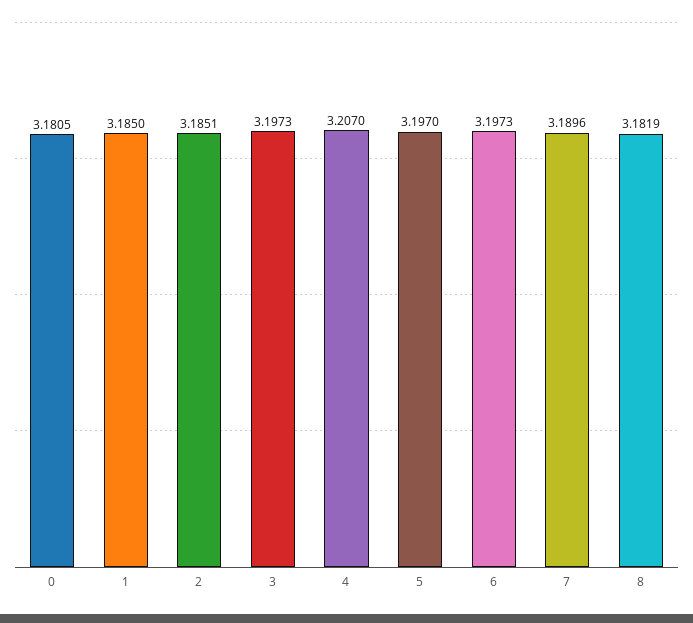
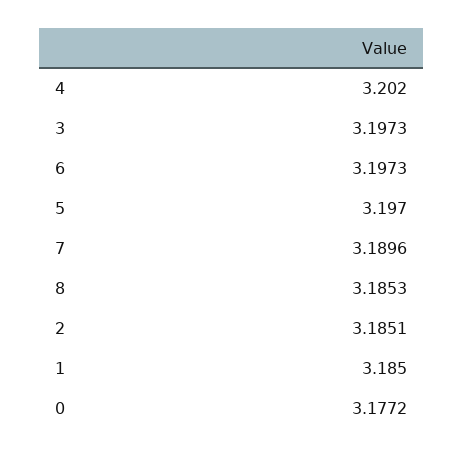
  {
-   "0": 3.1805,
+   "0": 3.1772,
    "1": 3.185,
    "2": 3.1851,
    "3": 3.1973,
-   "4": 3.207,
+   "4": 3.202,
    "5": 3.197,
    "6": 3.1973,
    "7": 3.1896,
-   "8": 3.1819
+   "8": 3.1853
  }

